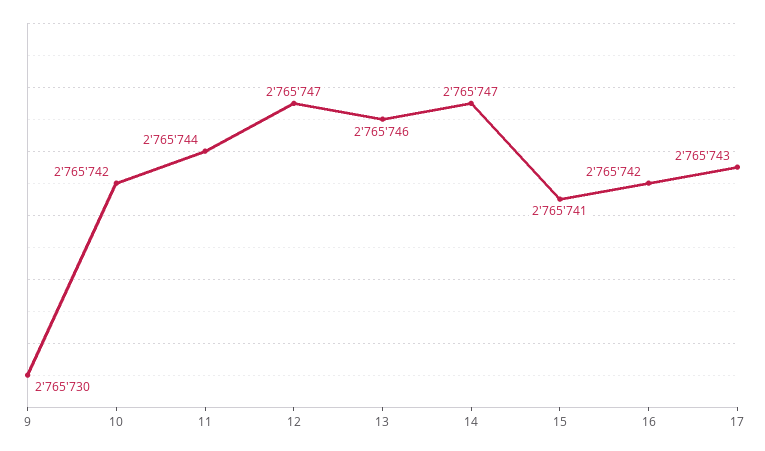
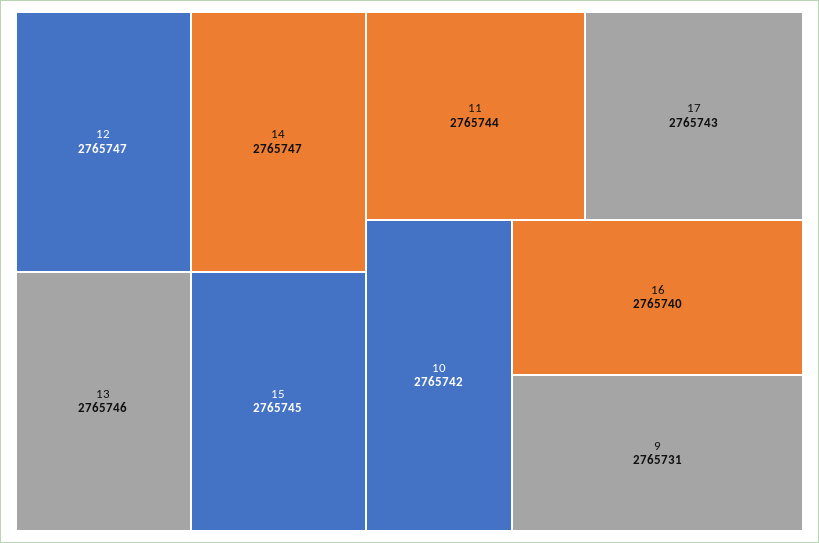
  {
-   "9": 2765730,
+   "9": 2765731,
    "10": 2765742,
    "11": 2765744,
    "12": 2765747,
    "13": 2765746,
    "14": 2765747,
-   "15": 2765741,
+   "15": 2765745,
-   "16": 2765742,
+   "16": 2765740,
    "17": 2765743
  }

